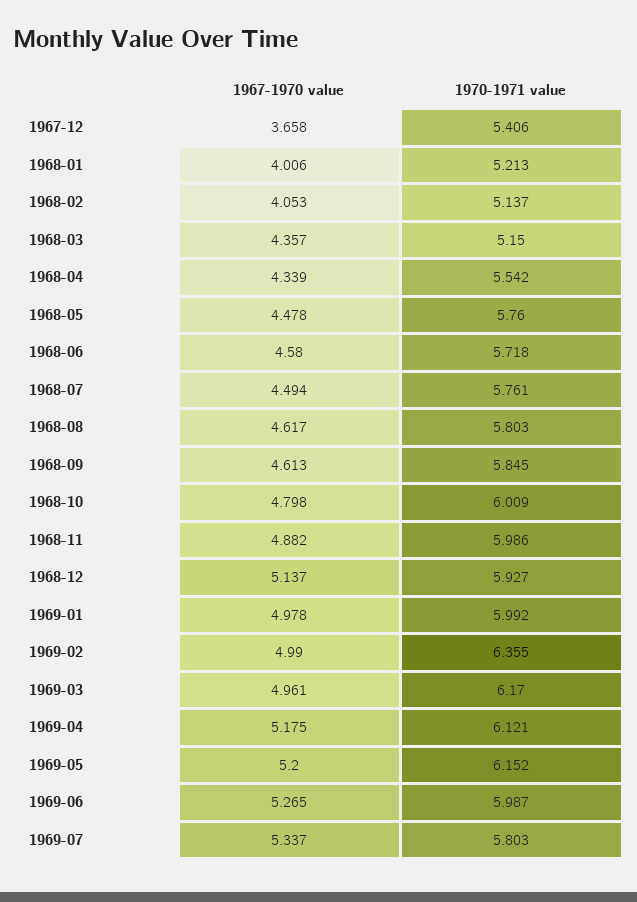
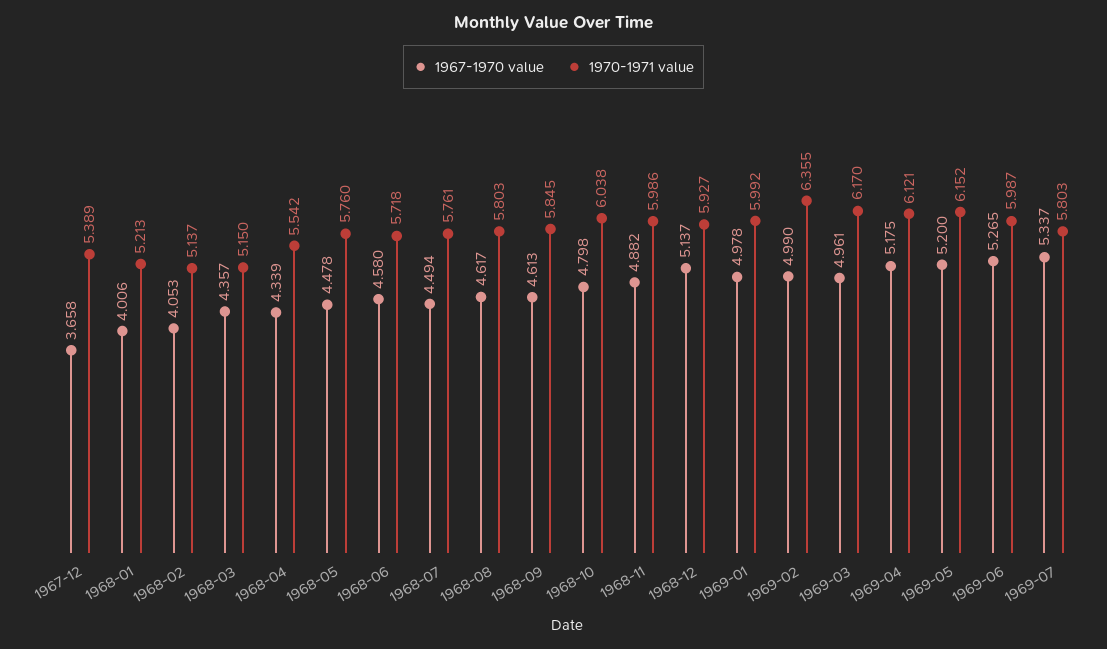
  {
    "1967-1970 value": {
      "1967-12": 3.658,
      "1968-01": 4.006,
      "1968-02": 4.053,
      "1968-03": 4.357,
      "1968-04": 4.339,
      "1968-05": 4.478,
      "1968-06": 4.58,
      "1968-07": 4.494,
      "1968-08": 4.617,
      "1968-09": 4.613,
      "1968-10": 4.798,
      "1968-11": 4.882,
      "1968-12": 5.137,
      "1969-01": 4.978,
      "1969-02": 4.99,
      "1969-03": 4.961,
      "1969-04": 5.175,
      "1969-05": 5.2,
      "1969-06": 5.265,
      "1969-07": 5.337
    },
    "1970-1971 value": {
-     "1967-12": 5.406,
+     "1967-12": 5.389,
      "1968-01": 5.213,
      "1968-02": 5.137,
      "1968-03": 5.15,
      "1968-04": 5.542,
      "1968-05": 5.76,
      "1968-06": 5.718,
      "1968-07": 5.761,
      "1968-08": 5.803,
      "1968-09": 5.845,
-     "1968-10": 6.009,
+     "1968-10": 6.038,
      "1968-11": 5.986,
      "1968-12": 5.927,
      "1969-01": 5.992,
      "1969-02": 6.355,
      "1969-03": 6.17,
      "1969-04": 6.121,
      "1969-05": 6.152,
      "1969-06": 5.987,
      "1969-07": 5.803
    }
  }

